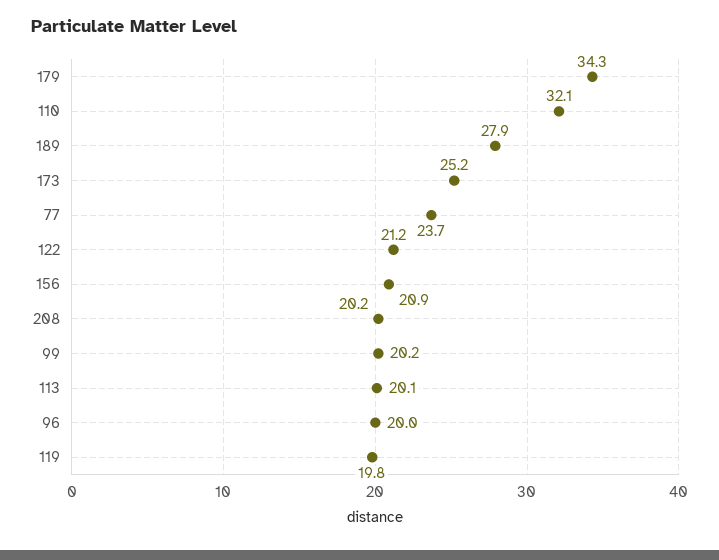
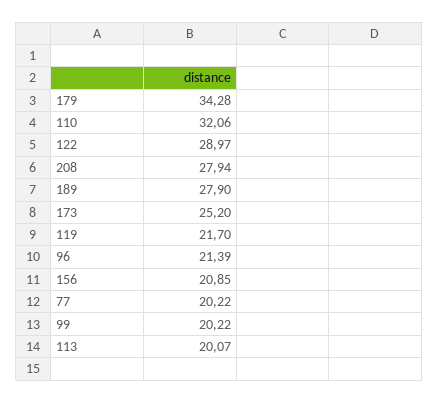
  {
    "179": 34.28,
    "110": 32.06,
    "189": 27.9,
    "173": 25.2,
-   "77": 23.7,
+   "77": 20.22,
-   "122": 21.2,
+   "122": 28.97,
    "156": 20.85,
-   "208": 20.2,
+   "208": 27.94,
    "99": 20.22,
    "113": 20.07,
-   "96": 20,
+   "96": 21.39,
-   "119": 19.8
+   "119": 21.7
  }

